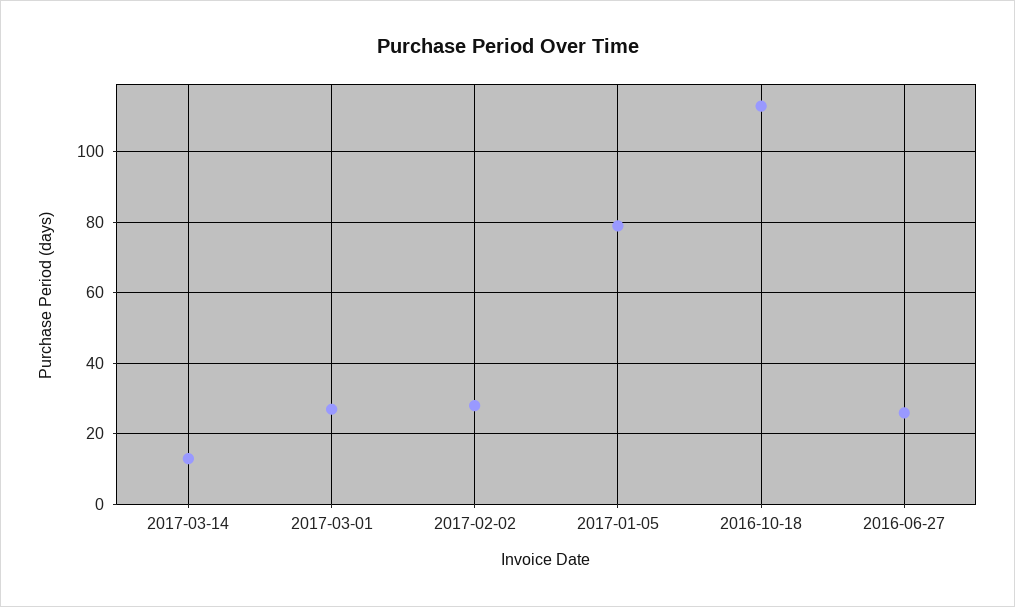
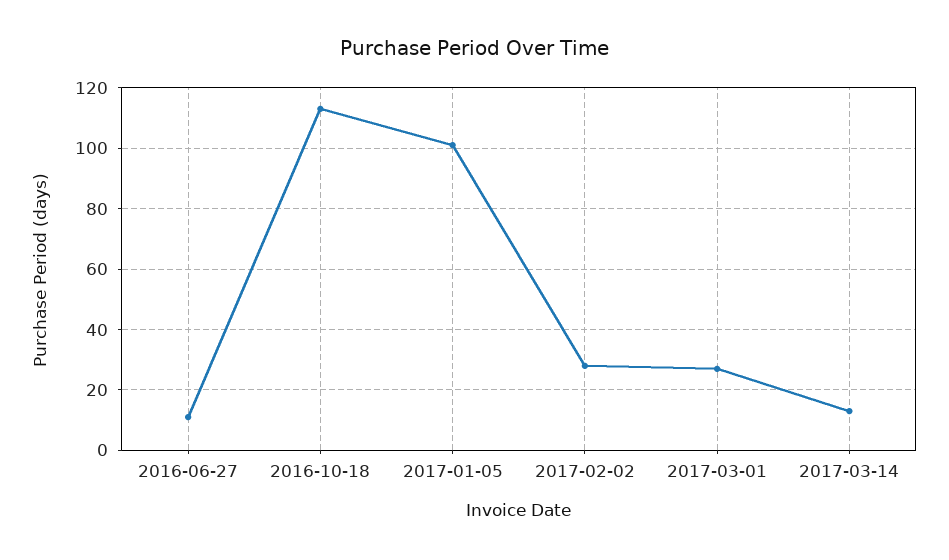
  {
    "2017-03-14": 15,
    "2017-03-01": 25,
    "2017-02-02": 30,
-   "2017-01-05": 80,
+   "2017-01-05": 100,
    "2016-10-18": 115,
-   "2016-06-27": 25
+   "2016-06-27": 10
  }

